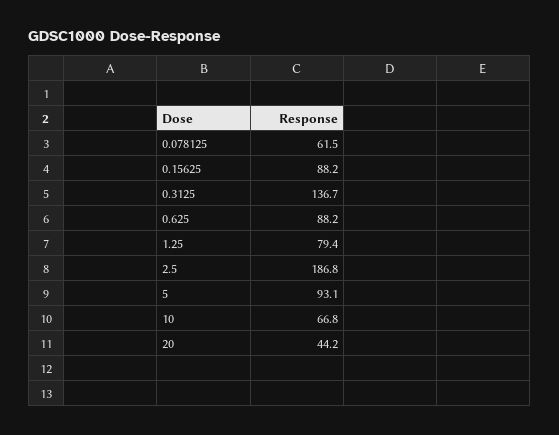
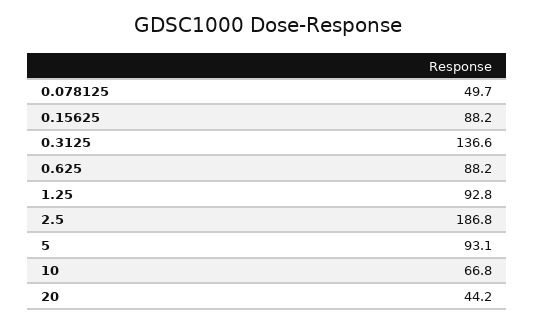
  {
-   "0.078125": 61.5,
+   "0.078125": 49.7,
    "0.15625": 88.2,
-   "0.3125": 136.7,
+   "0.3125": 136.6,
    "0.625": 88.2,
-   "1.25": 79.4,
+   "1.25": 92.8,
    "2.5": 186.8,
    "5": 93.1,
    "10": 66.8,
    "20": 44.2
  }

